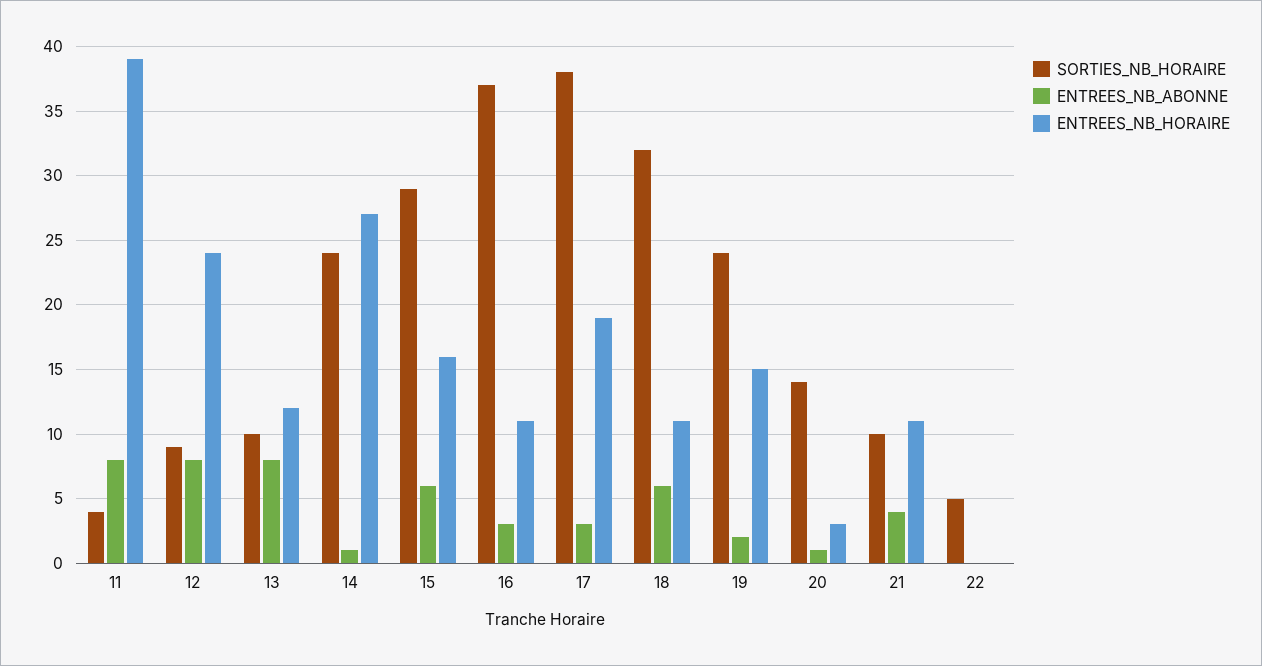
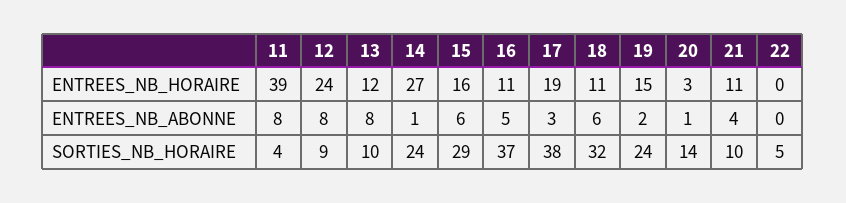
  {
    "SORTIES_NB_HORAIRE": {
      "11": 4,
      "12": 9,
      "13": 10,
      "14": 24,
      "15": 29,
      "16": 37,
      "17": 38,
      "18": 32,
      "19": 24,
      "20": 14,
      "21": 10,
      "22": 5
    },
    "ENTREES_NB_ABONNE": {
      "11": 8,
      "12": 8,
      "13": 8,
      "14": 1,
      "15": 6,
-     "16": 3,
+     "16": 5,
      "17": 3,
      "18": 6,
      "19": 2,
      "20": 1,
      "21": 4,
      "22": 0
    },
    "ENTREES_NB_HORAIRE": {
      "11": 39,
      "12": 24,
      "13": 12,
      "14": 27,
      "15": 16,
      "16": 11,
      "17": 19,
      "18": 11,
      "19": 15,
      "20": 3,
      "21": 11,
      "22": 0
    }
  }

